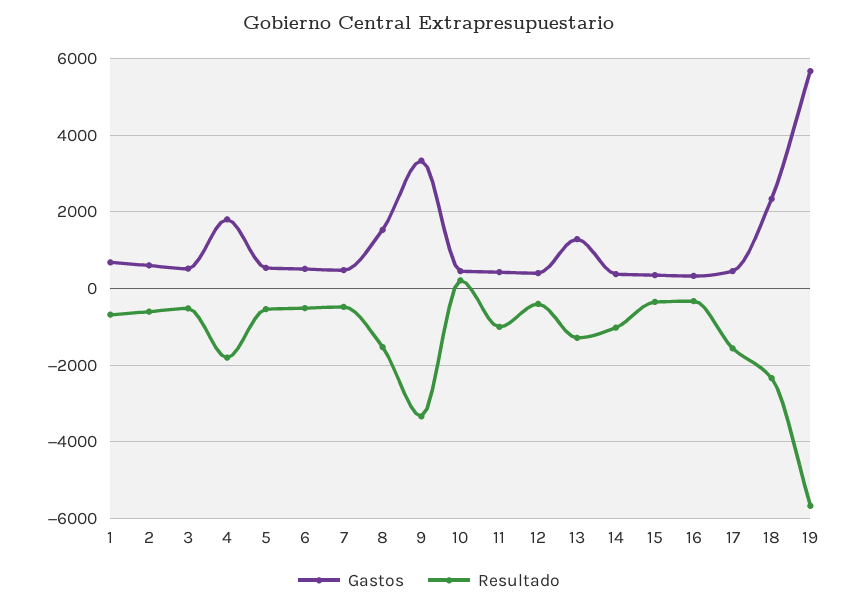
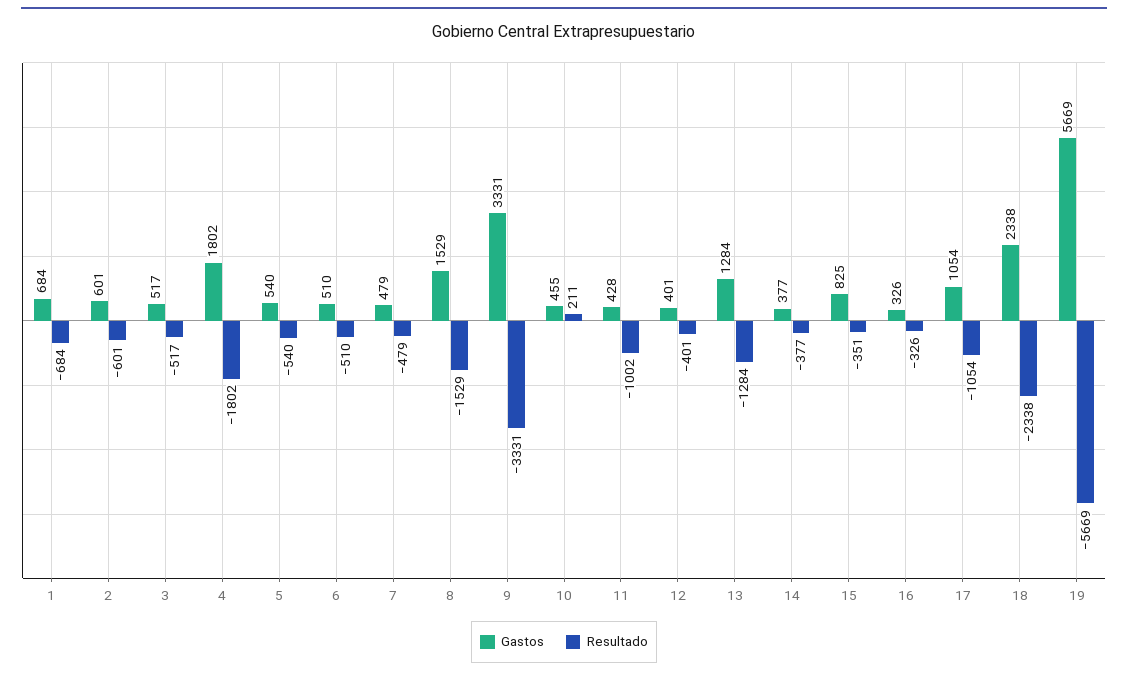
  {
    "Gastos": {
      "1": 684,
      "2": 601,
      "3": 517,
      "4": 1802,
      "5": 540,
      "6": 510,
      "7": 479,
      "8": 1529,
      "9": 3331,
      "10": 455,
      "11": 428,
      "12": 401,
      "13": 1284,
      "14": 377,
-     "15": 400,
+     "15": 825,
      "16": 326,
-     "17": 400,
+     "17": 1054,
      "18": 2338,
      "19": 5669
    },
    "Resultado": {
      "1": -684,
      "2": -601,
      "3": -517,
      "4": -1802,
      "5": -540,
      "6": -510,
      "7": -479,
      "8": -1529,
      "9": -3331,
      "10": 211,
      "11": -1002,
      "12": -401,
      "13": -1284,
-     "14": -1000,
+     "14": -377,
      "15": -351,
      "16": -326,
-     "17": -1600,
+     "17": -1054,
      "18": -2338,
      "19": -5669
    }
  }

